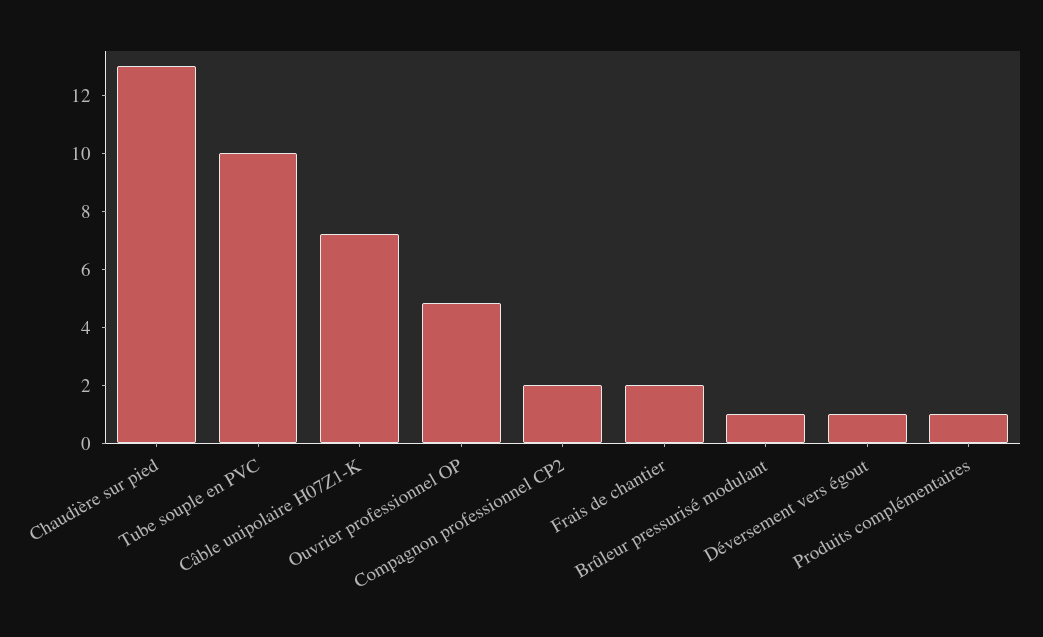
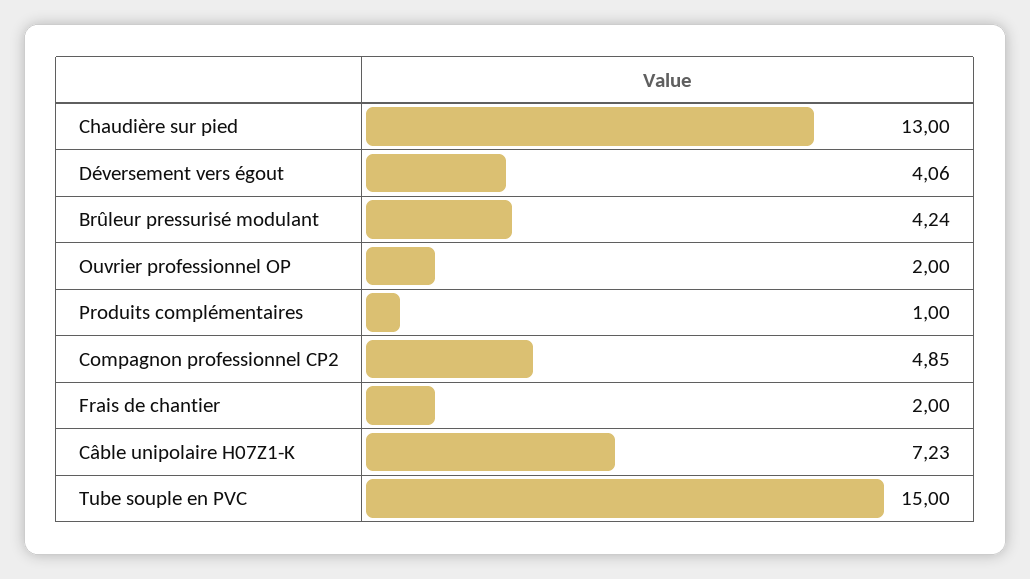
  {
    "Chaudière sur pied": 13,
-   "Tube souple en PVC": 10,
+   "Tube souple en PVC": 15,
    "Câble unipolaire H07Z1-K": 7.23,
-   "Ouvrier professionnel OP": 5,
+   "Ouvrier professionnel OP": 2,
-   "Compagnon professionnel CP2": 2,
+   "Compagnon professionnel CP2": 4.85,
    "Frais de chantier": 2,
-   "Brûleur pressurisé modulant": 1,
+   "Brûleur pressurisé modulant": 4.24,
-   "Déversement vers égout": 1,
+   "Déversement vers égout": 4.06,
    "Produits complémentaires": 1
  }

